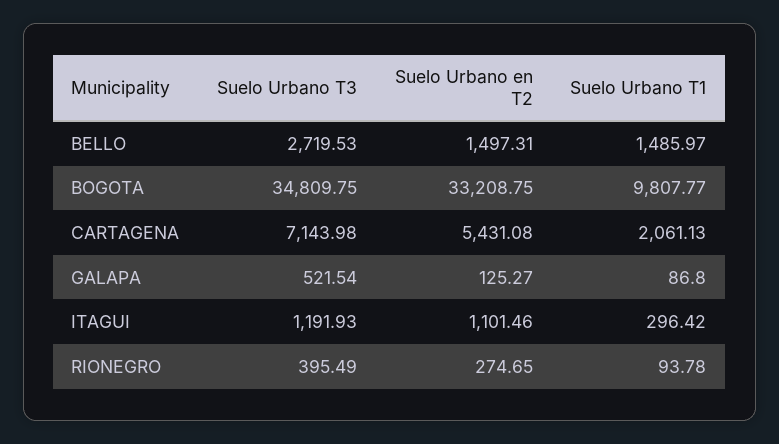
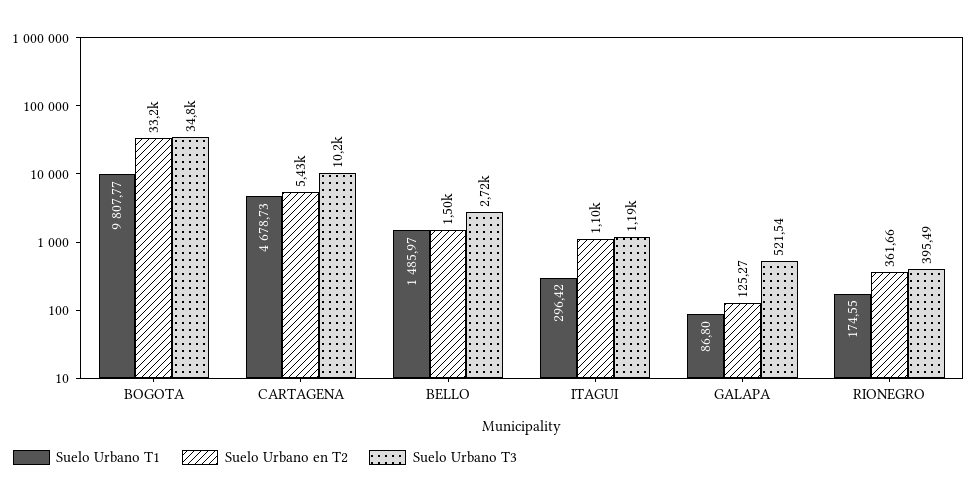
  {
    "Suelo Urbano T3": {
      "BELLO": 2719.53,
      "BOGOTA": 34809.75,
-     "CARTAGENA": 7143.98,
+     "CARTAGENA": 10200,
      "GALAPA": 521.54,
      "ITAGUI": 1191.93,
      "RIONEGRO": 395.49
    },
    "Suelo Urbano en T2": {
      "BELLO": 1497.31,
      "BOGOTA": 33208.75,
      "CARTAGENA": 5431.08,
      "GALAPA": 125.27,
      "ITAGUI": 1101.46,
-     "RIONEGRO": 274.65
+     "RIONEGRO": 361.66
    },
    "Suelo Urbano T1": {
      "BELLO": 1485.97,
      "BOGOTA": 9807.77,
-     "CARTAGENA": 2061.13,
+     "CARTAGENA": 4678.73,
      "GALAPA": 86.8,
      "ITAGUI": 296.42,
-     "RIONEGRO": 93.78
+     "RIONEGRO": 174.55
    }
  }

